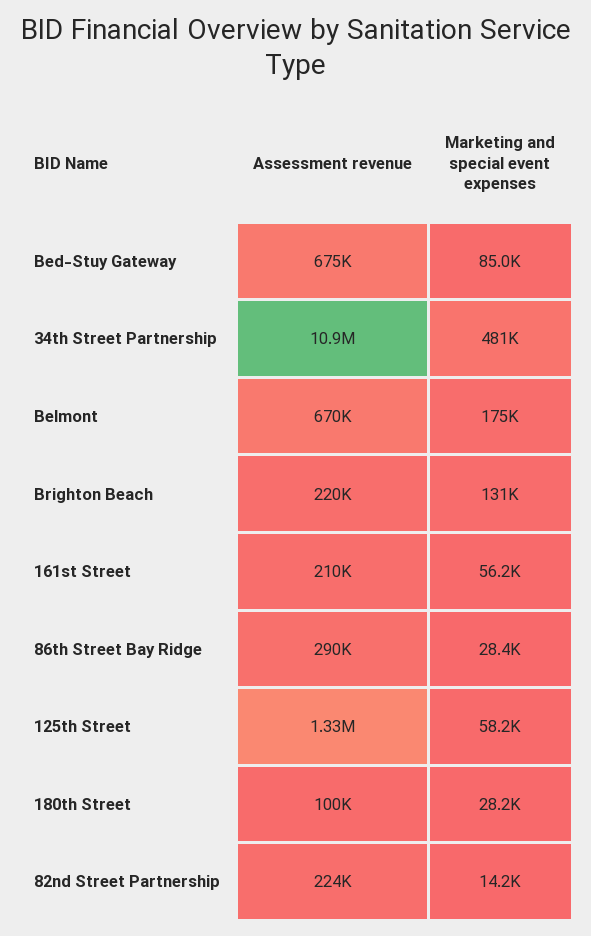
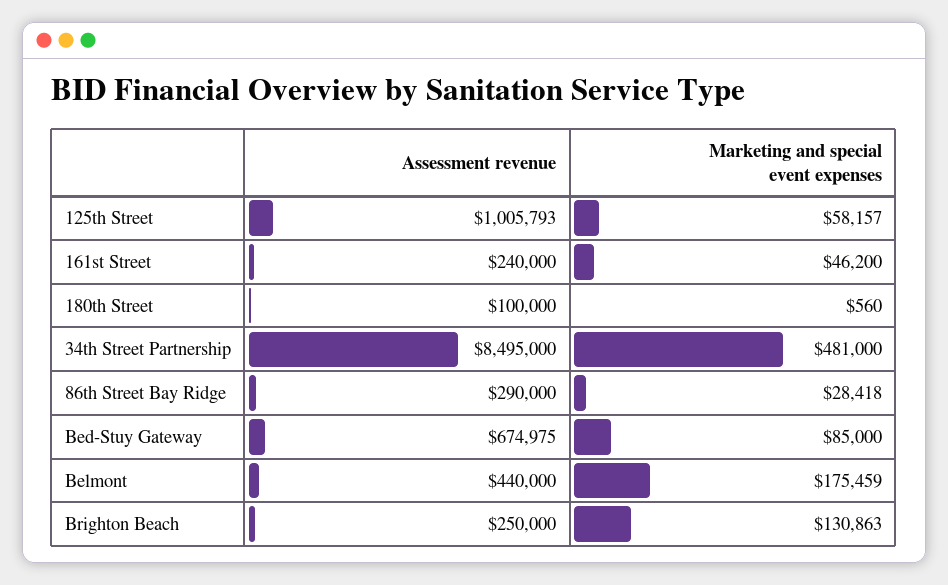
  {
    "Assessment revenue": {
      "Bed-Stuy Gateway": 674975,
-     "34th Street Partnership": 10900000,
+     "34th Street Partnership": 8495000,
-     "Belmont": 670000,
+     "Belmont": 440000,
-     "Brighton Beach": 220000,
+     "Brighton Beach": 250000,
-     "161st Street": 210000,
+     "161st Street": 240000,
      "86th Street Bay Ridge": 290000,
-     "125th Street": 1330000,
+     "125th Street": 1005793,
-     "180th Street": 100000,
+     "180th Street": 100000
-     "82nd Street Partnership": 224000
    },
    "Marketing and special event expenses": {
      "Bed-Stuy Gateway": 85000,
      "34th Street Partnership": 481000,
      "Belmont": 175459,
      "Brighton Beach": 130863,
-     "161st Street": 56200,
+     "161st Street": 46200,
      "86th Street Bay Ridge": 28418,
      "125th Street": 58157,
-     "180th Street": 28200,
+     "180th Street": 560
-     "82nd Street Partnership": 14200
    }
  }

